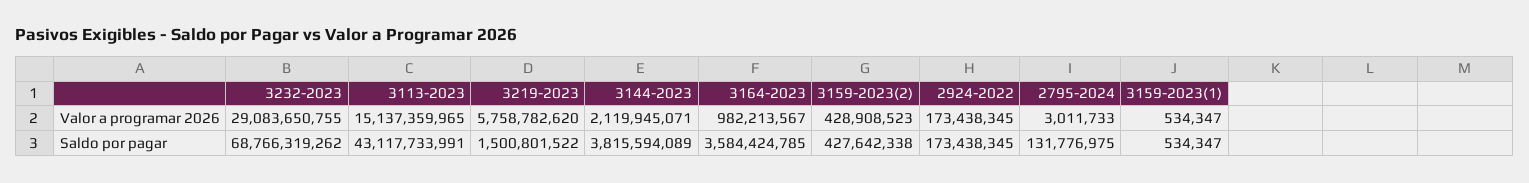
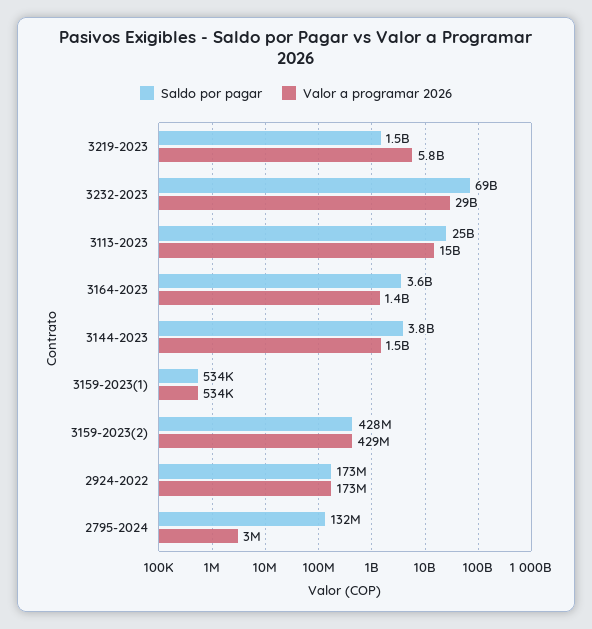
  {
    "Valor a programar 2026": {
      "3232-2023": 29083650755,
      "3113-2023": 15137359965,
      "3219-2023": 5758782620,
-     "3144-2023": 2119945071,
+     "3144-2023": 1500000000,
-     "3164-2023": 982213567,
+     "3164-2023": 1400000000,
      "3159-2023(2)": 428908523,
      "2924-2022": 173438345,
      "2795-2024": 3011733,
      "3159-2023(1)": 534347
    },
    "Saldo por pagar": {
      "3232-2023": 68766319262,
-     "3113-2023": 43117733991,
+     "3113-2023": 25000000000,
      "3219-2023": 1500801522,
      "3144-2023": 3815594089,
      "3164-2023": 3584424785,
      "3159-2023(2)": 427642338,
      "2924-2022": 173438345,
      "2795-2024": 131776975,
      "3159-2023(1)": 534347
    }
  }

